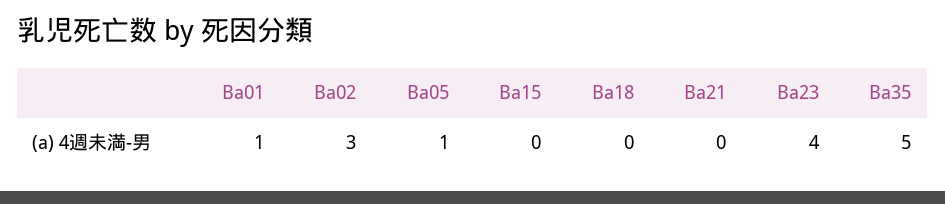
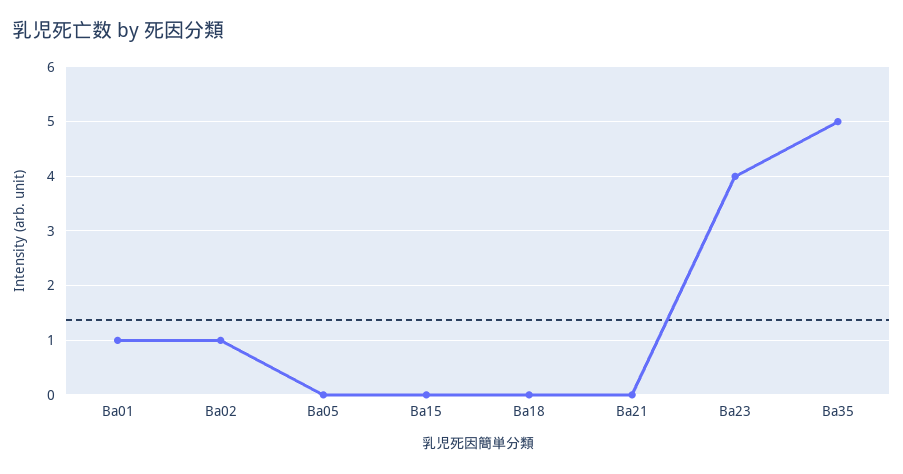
  {
    "Ba01": 1,
-   "Ba02": 3,
+   "Ba02": 1,
-   "Ba05": 1,
+   "Ba05": 0,
    "Ba15": 0,
    "Ba18": 0,
    "Ba21": 0,
    "Ba23": 4,
    "Ba35": 5
  }

